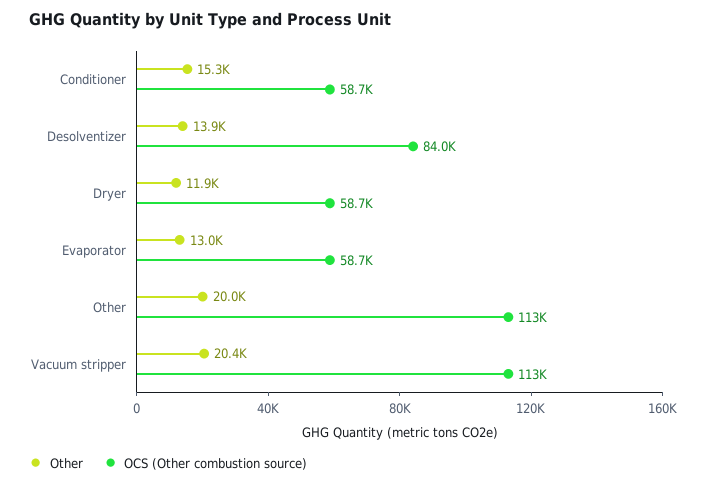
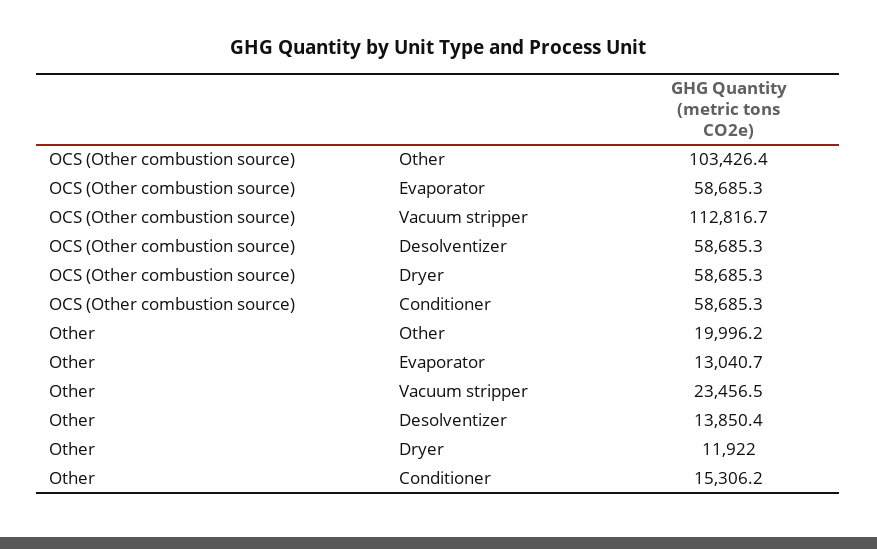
  {
    "Other": {
      "Conditioner": 15306.2,
      "Desolventizer": 13850.4,
      "Dryer": 11922,
      "Evaporator": 13040.7,
      "Other": 19996.2,
-     "Vacuum stripper": 20400
+     "Vacuum stripper": 23456.5
    },
    "OCS (Other combustion source)": {
      "Conditioner": 58685.3,
-     "Desolventizer": 84000,
+     "Desolventizer": 58685.3,
      "Dryer": 58685.3,
      "Evaporator": 58685.3,
-     "Other": 113000,
+     "Other": 103426.4,
      "Vacuum stripper": 112816.7
    }
  }

